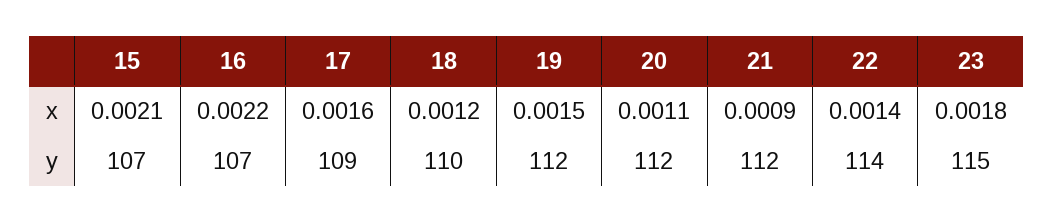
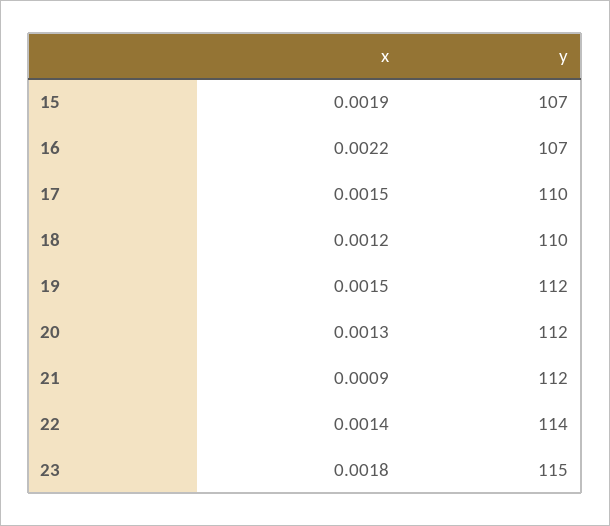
  {
    "15": {
-     "x": 0.0021,
+     "x": 0.0019,
      "y": 107
    },
    "16": {
      "x": 0.0022,
      "y": 107
    },
    "17": {
-     "x": 0.0016,
+     "x": 0.0015,
-     "y": 109
+     "y": 110
    },
    "18": {
      "x": 0.0012,
      "y": 110
    },
    "19": {
      "x": 0.0015,
      "y": 112
    },
    "20": {
-     "x": 0.0011,
+     "x": 0.0013,
      "y": 112
    },
    "21": {
      "x": 0.0009,
      "y": 112
    },
    "22": {
      "x": 0.0014,
      "y": 114
    },
    "23": {
      "x": 0.0018,
      "y": 115
    }
  }

